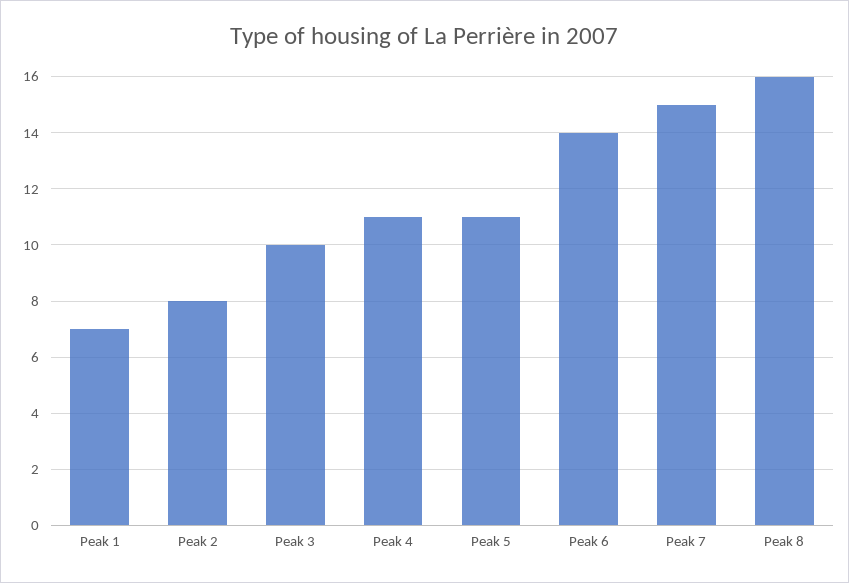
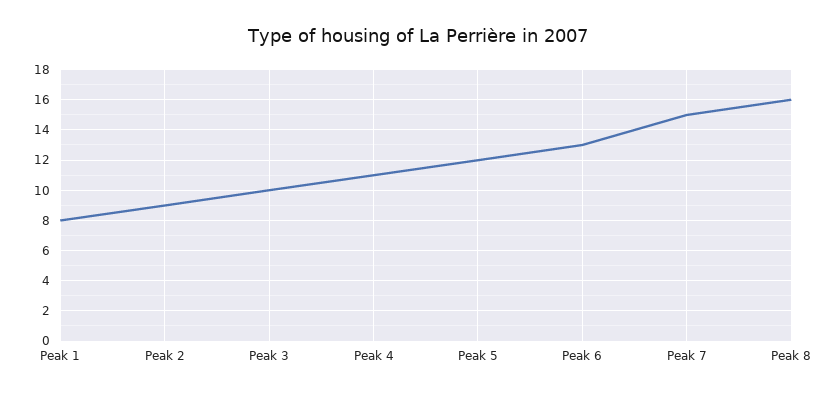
  {
-   "Peak 1": 7,
+   "Peak 1": 8,
-   "Peak 2": 8,
+   "Peak 2": 9,
    "Peak 3": 10,
    "Peak 4": 11,
-   "Peak 5": 11,
+   "Peak 5": 12,
-   "Peak 6": 14,
+   "Peak 6": 13,
    "Peak 7": 15,
    "Peak 8": 16
  }

